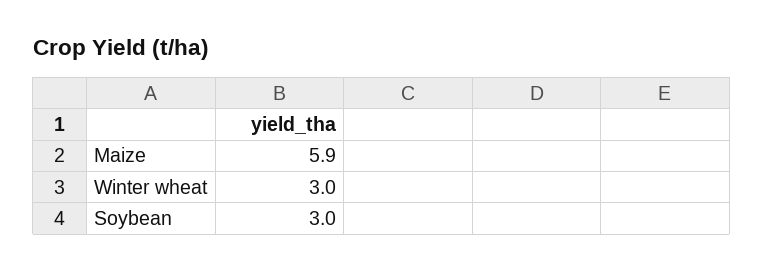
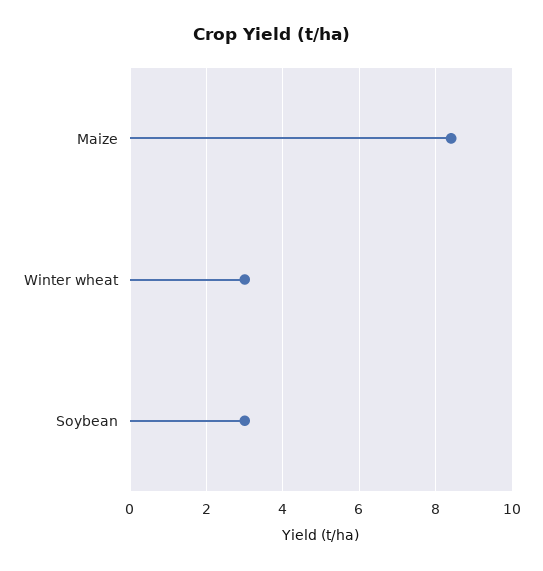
  {
-   "Maize": 5.9,
+   "Maize": 8.5,
    "Winter wheat": 3,
    "Soybean": 3
  }

